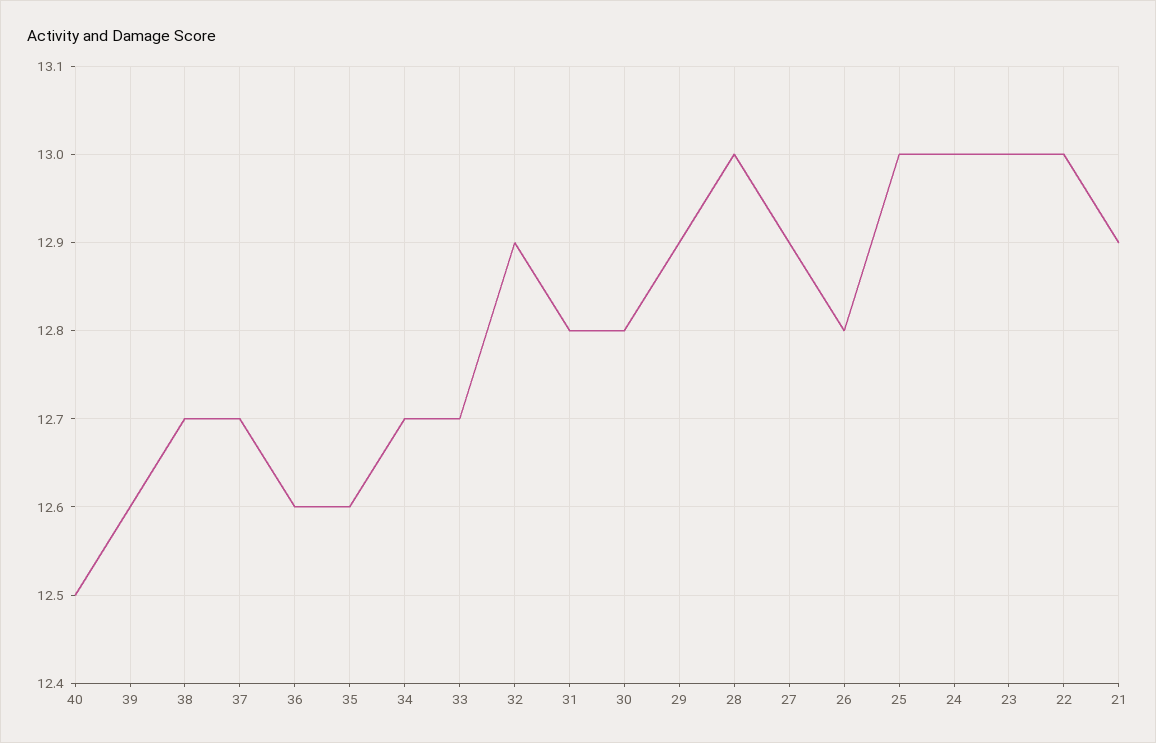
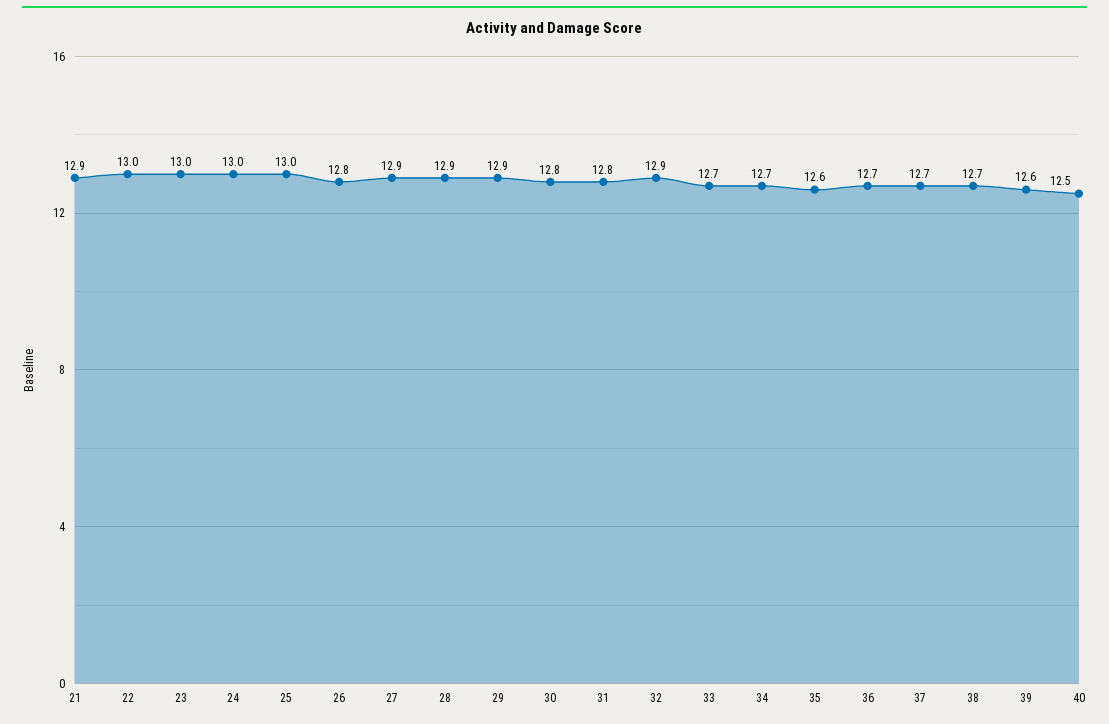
  {
    "40": 12.5,
    "39": 12.6,
    "38": 12.7,
    "37": 12.7,
-   "36": 12.6,
+   "36": 12.7,
    "35": 12.6,
    "34": 12.7,
    "33": 12.7,
    "32": 12.9,
    "31": 12.8,
    "30": 12.8,
    "29": 12.9,
-   "28": 13,
+   "28": 12.9,
    "27": 12.9,
    "26": 12.8,
    "25": 13,
    "24": 13,
    "23": 13,
    "22": 13,
    "21": 12.9
  }

